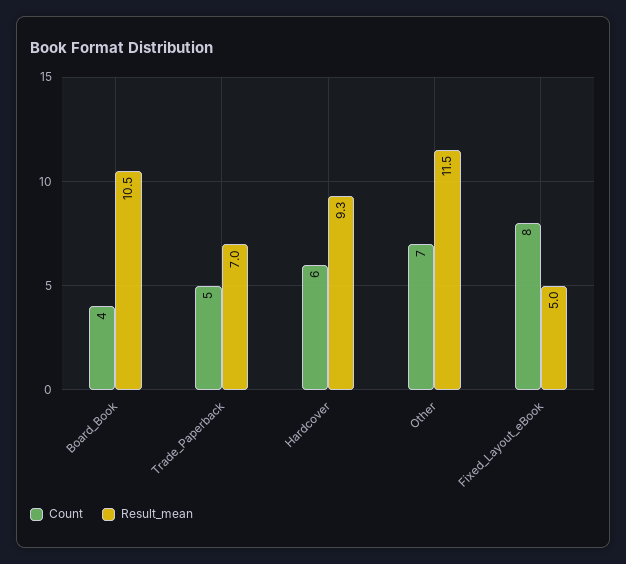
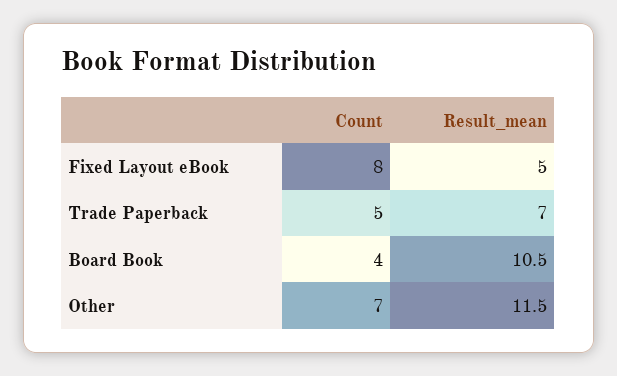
  {
    "Count": {
      "Board_Book": 4,
      "Trade_Paperback": 5,
-     "Hardcover": 6,
      "Other": 7,
      "Fixed_Layout_eBook": 8
    },
    "Result_mean": {
      "Board_Book": 10.5,
      "Trade_Paperback": 7,
-     "Hardcover": 9.3,
      "Other": 11.5,
      "Fixed_Layout_eBook": 5
    }
  }

